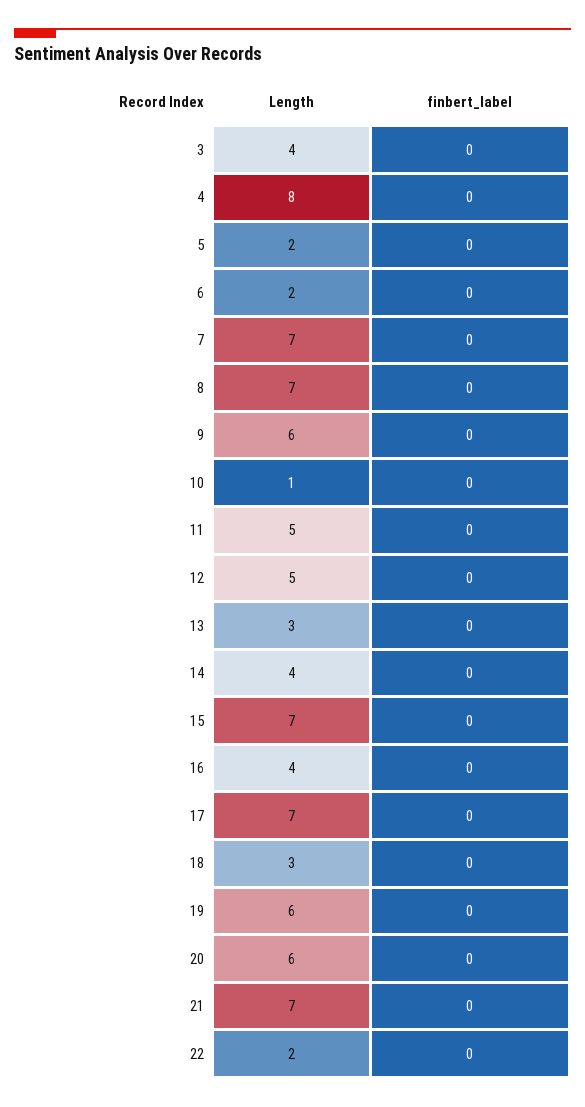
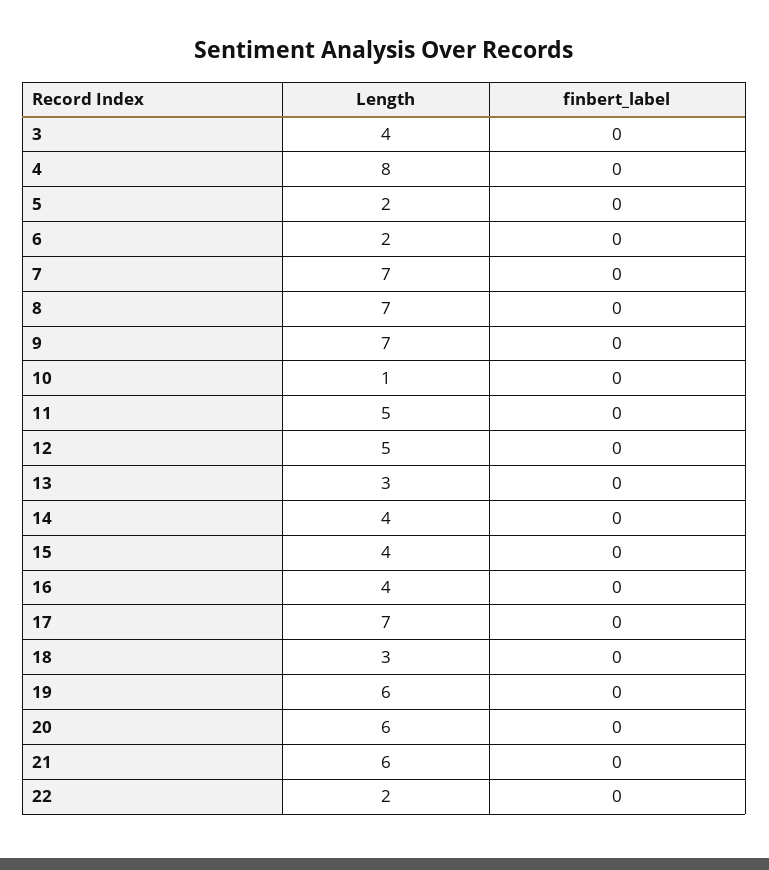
  {
    "Length": {
      "3": 4,
      "4": 8,
      "5": 2,
      "6": 2,
      "7": 7,
      "8": 7,
-     "9": 6,
+     "9": 7,
      "10": 1,
      "11": 5,
      "12": 5,
      "13": 3,
      "14": 4,
-     "15": 7,
+     "15": 4,
      "16": 4,
      "17": 7,
      "18": 3,
      "19": 6,
      "20": 6,
-     "21": 7,
+     "21": 6,
      "22": 2
    },
    "finbert_label": {
      "3": 0,
      "4": 0,
      "5": 0,
      "6": 0,
      "7": 0,
      "8": 0,
      "9": 0,
      "10": 0,
      "11": 0,
      "12": 0,
      "13": 0,
      "14": 0,
      "15": 0,
      "16": 0,
      "17": 0,
      "18": 0,
      "19": 0,
      "20": 0,
      "21": 0,
      "22": 0
    }
  }

